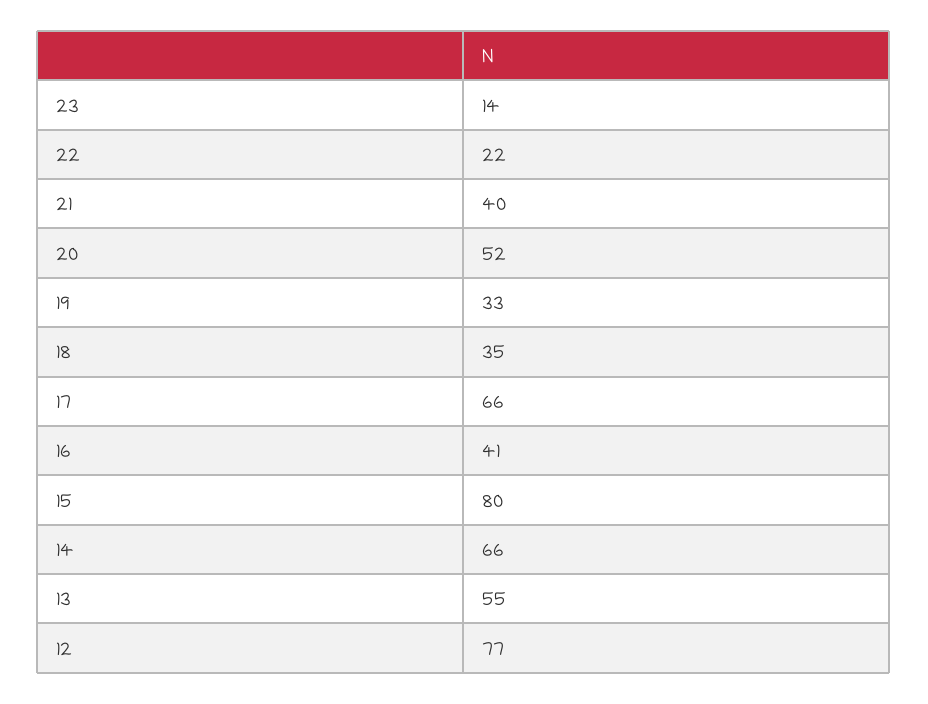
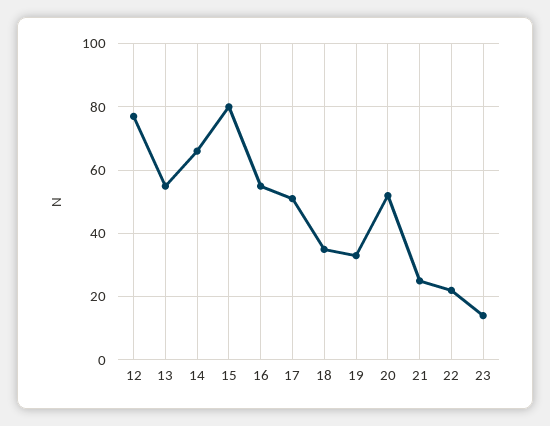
  {
    "23": 14,
    "22": 22,
-   "21": 40,
+   "21": 25,
    "20": 52,
    "19": 33,
    "18": 35,
-   "17": 66,
+   "17": 50,
-   "16": 41,
+   "16": 55,
    "15": 80,
    "14": 66,
    "13": 55,
    "12": 77
  }

